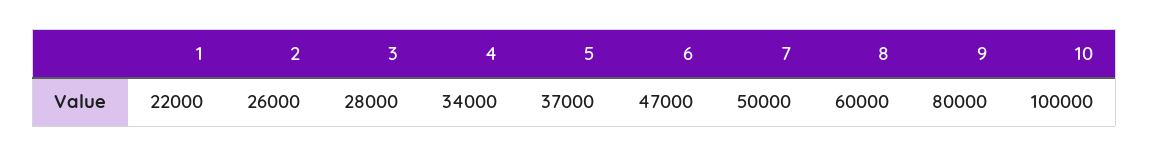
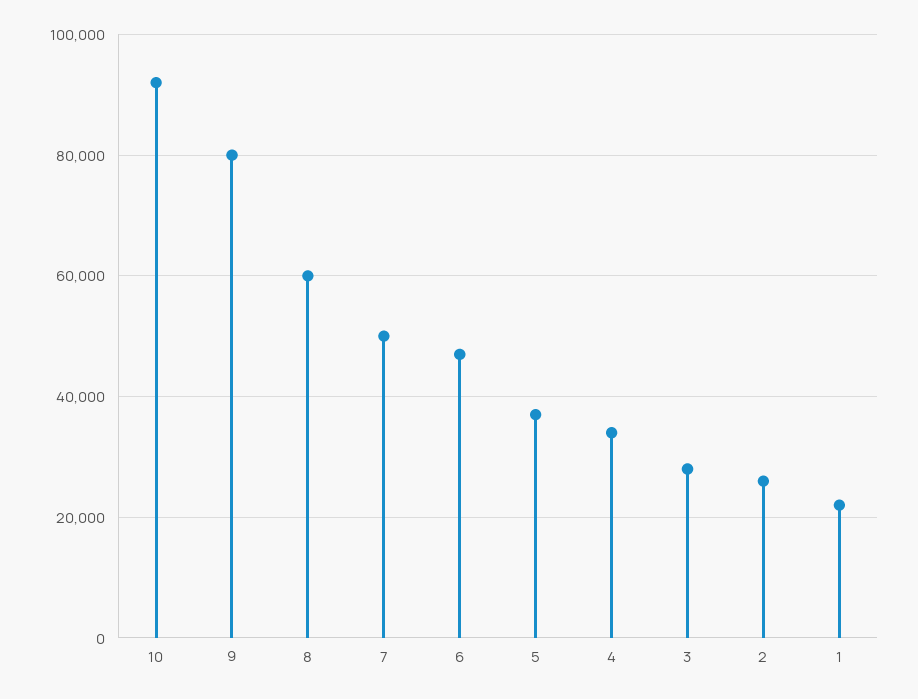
  {
    "1": 22000,
    "2": 26000,
    "3": 28000,
    "4": 34000,
    "5": 37000,
    "6": 47000,
    "7": 50000,
    "8": 60000,
    "9": 80000,
-   "10": 100000
+   "10": 92000
  }

